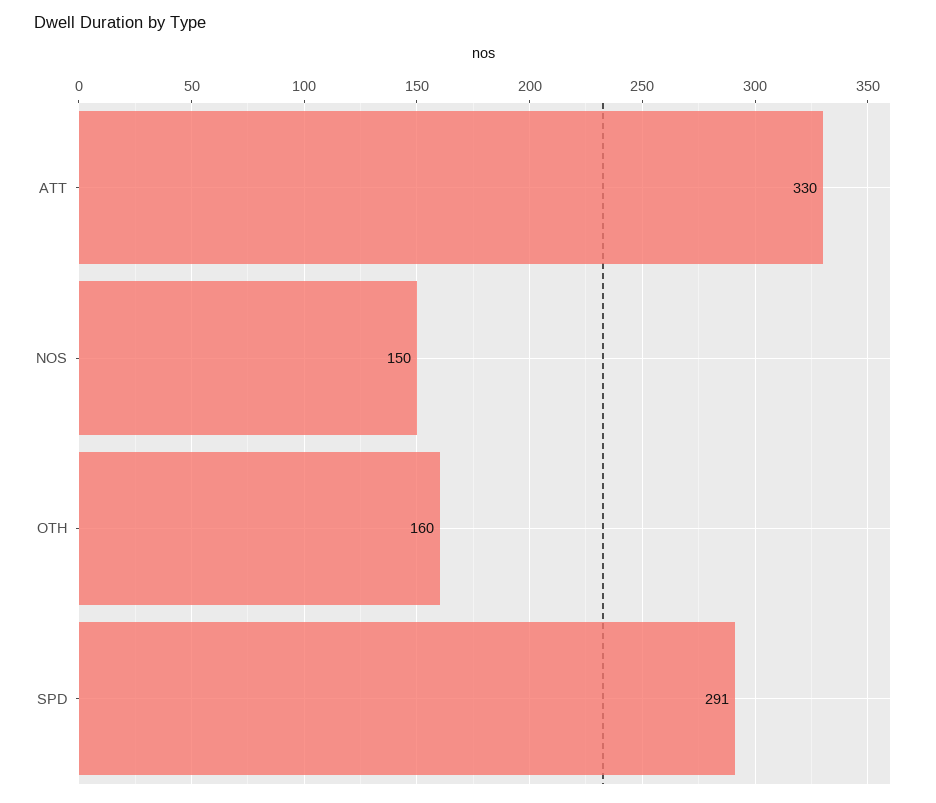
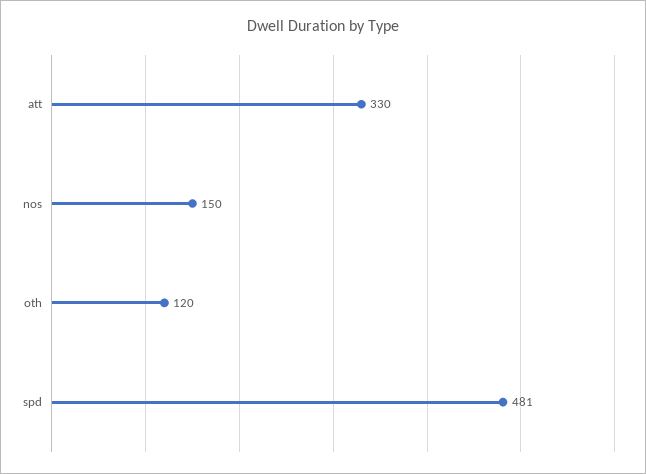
  {
    "ATT": 330,
    "NOS": 150,
-   "OTH": 160,
+   "OTH": 120,
-   "SPD": 291
+   "SPD": 481
  }

